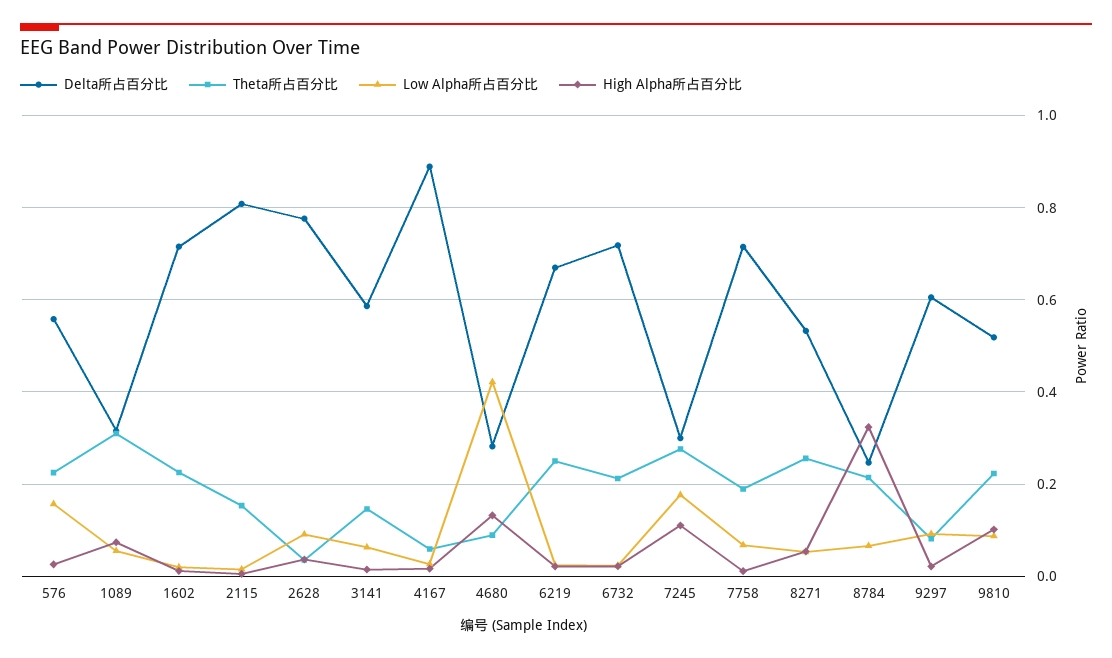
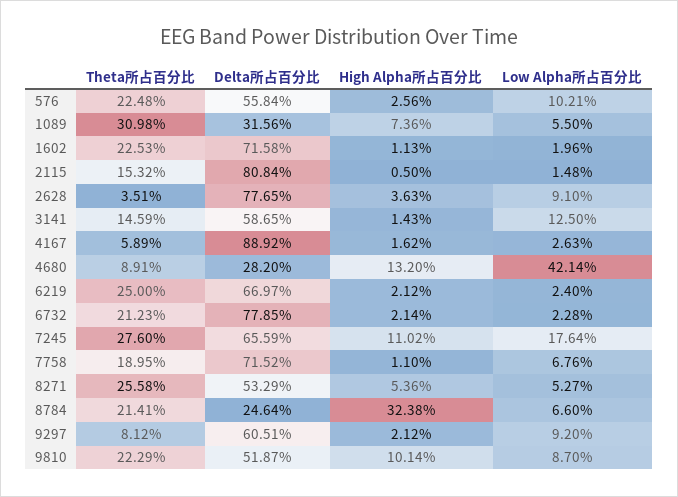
  {
    "Delta所占百分比": {
      "576": 0.5584,
      "1089": 0.3156,
      "1602": 0.7158,
      "2115": 0.8084,
      "2628": 0.7765,
      "3141": 0.5865,
      "4167": 0.8892,
      "4680": 0.282,
      "6219": 0.6697,
-     "6732": 0.72,
+     "6732": 0.7785,
-     "7245": 0.3,
+     "7245": 0.6559,
      "7758": 0.7152,
      "8271": 0.5329,
      "8784": 0.2464,
      "9297": 0.6051,
      "9810": 0.5187
    },
    "Theta所占百分比": {
      "576": 0.2248,
      "1089": 0.3098,
      "1602": 0.2253,
      "2115": 0.1532,
      "2628": 0.0351,
      "3141": 0.1459,
      "4167": 0.0589,
      "4680": 0.0891,
      "6219": 0.25,
      "6732": 0.2123,
      "7245": 0.276,
      "7758": 0.1895,
      "8271": 0.2558,
      "8784": 0.2141,
      "9297": 0.0812,
      "9810": 0.2229
    },
    "Low Alpha所占百分比": {
-     "576": 0.16,
+     "576": 0.1021,
      "1089": 0.055,
      "1602": 0.0196,
      "2115": 0.0148,
      "2628": 0.091,
-     "3141": 0.06,
+     "3141": 0.125,
      "4167": 0.0263,
      "4680": 0.4214,
      "6219": 0.024,
      "6732": 0.0228,
      "7245": 0.1764,
      "7758": 0.0676,
      "8271": 0.0527,
      "8784": 0.066,
      "9297": 0.092,
      "9810": 0.087
    },
    "High Alpha所占百分比": {
      "576": 0.0256,
      "1089": 0.0736,
      "1602": 0.0113,
      "2115": 0.005,
      "2628": 0.0363,
      "3141": 0.0143,
      "4167": 0.0162,
      "4680": 0.132,
      "6219": 0.0212,
      "6732": 0.0214,
      "7245": 0.1102,
      "7758": 0.011,
      "8271": 0.0536,
      "8784": 0.3238,
      "9297": 0.0212,
      "9810": 0.1014
    }
  }

